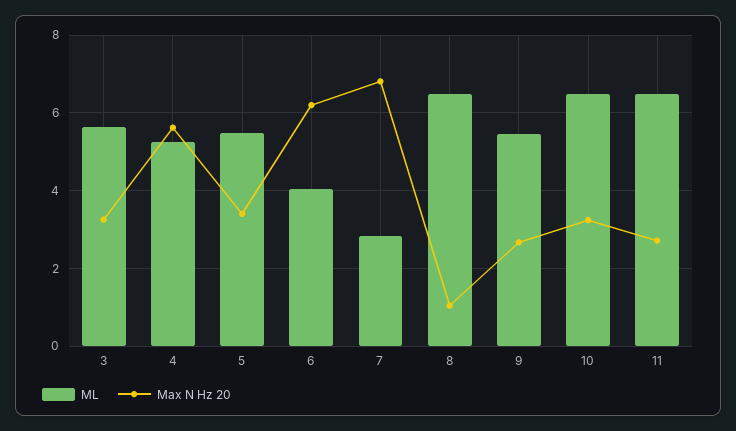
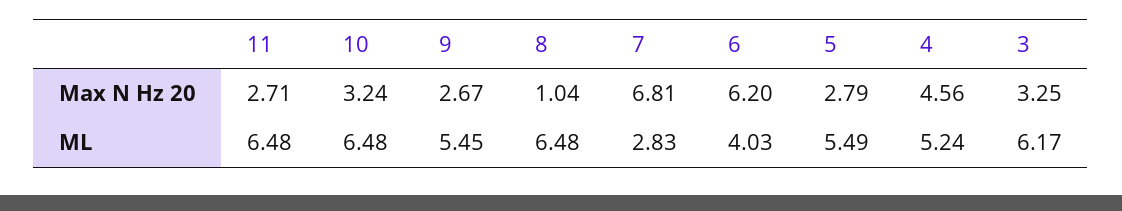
  {
    "ML": {
-     "3": 5.6,
+     "3": 6.17,
      "4": 5.24,
      "5": 5.49,
      "6": 4.03,
      "7": 2.83,
      "8": 6.48,
      "9": 5.45,
      "10": 6.48,
      "11": 6.48
    },
    "Max N Hz 20": {
      "3": 3.25,
-     "4": 5.6,
+     "4": 4.56,
-     "5": 3.4,
+     "5": 2.79,
      "6": 6.2,
      "7": 6.81,
      "8": 1.04,
      "9": 2.67,
      "10": 3.24,
      "11": 2.71
    }
  }

